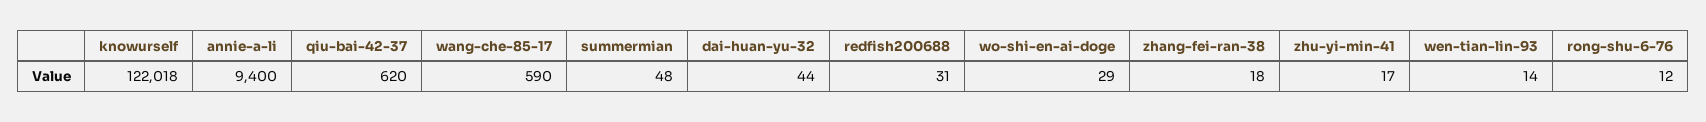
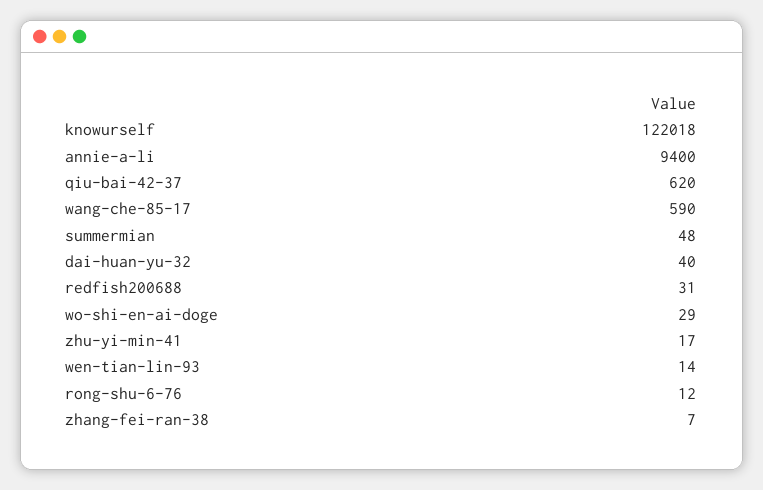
  {
    "knowurself": 122018,
    "annie-a-li": 9400,
    "qiu-bai-42-37": 620,
    "wang-che-85-17": 590,
    "summermian": 48,
-   "dai-huan-yu-32": 44,
+   "dai-huan-yu-32": 40,
    "redfish200688": 31,
    "wo-shi-en-ai-doge": 29,
-   "zhang-fei-ran-38": 18,
+   "zhang-fei-ran-38": 7,
    "zhu-yi-min-41": 17,
    "wen-tian-lin-93": 14,
    "rong-shu-6-76": 12
  }

